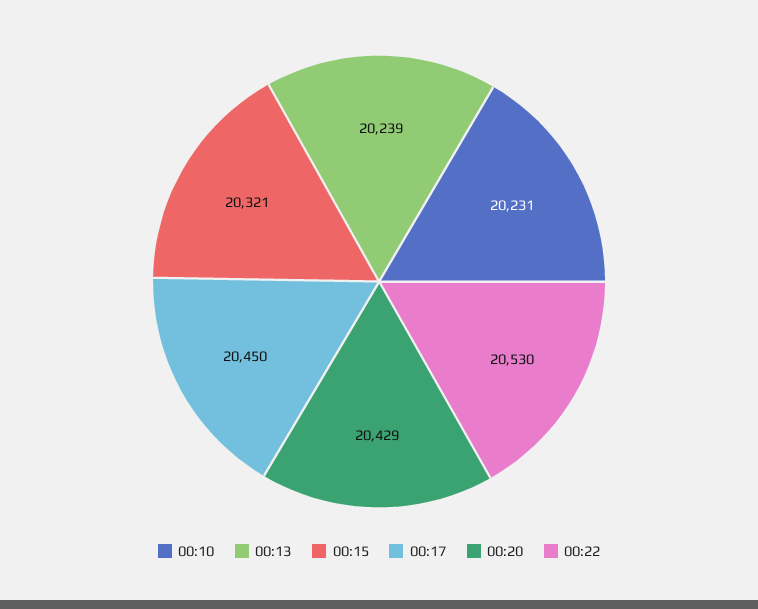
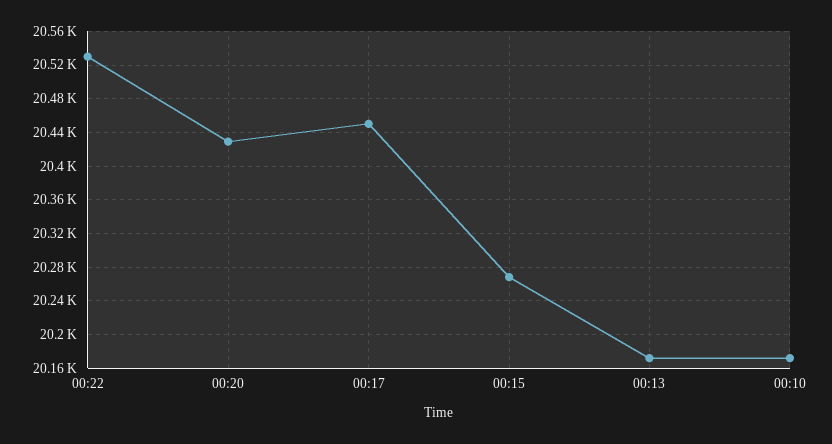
  {
-   "00:10": 20231,
+   "00:10": 20170,
-   "00:13": 20239,
+   "00:13": 20170,
-   "00:15": 20321,
+   "00:15": 20270,
    "00:17": 20450,
    "00:20": 20429,
    "00:22": 20530
  }

